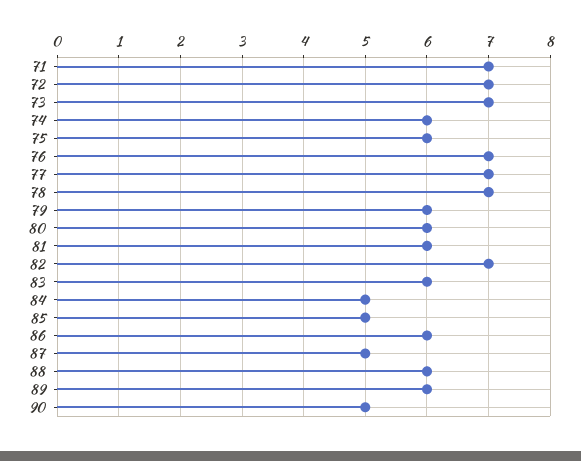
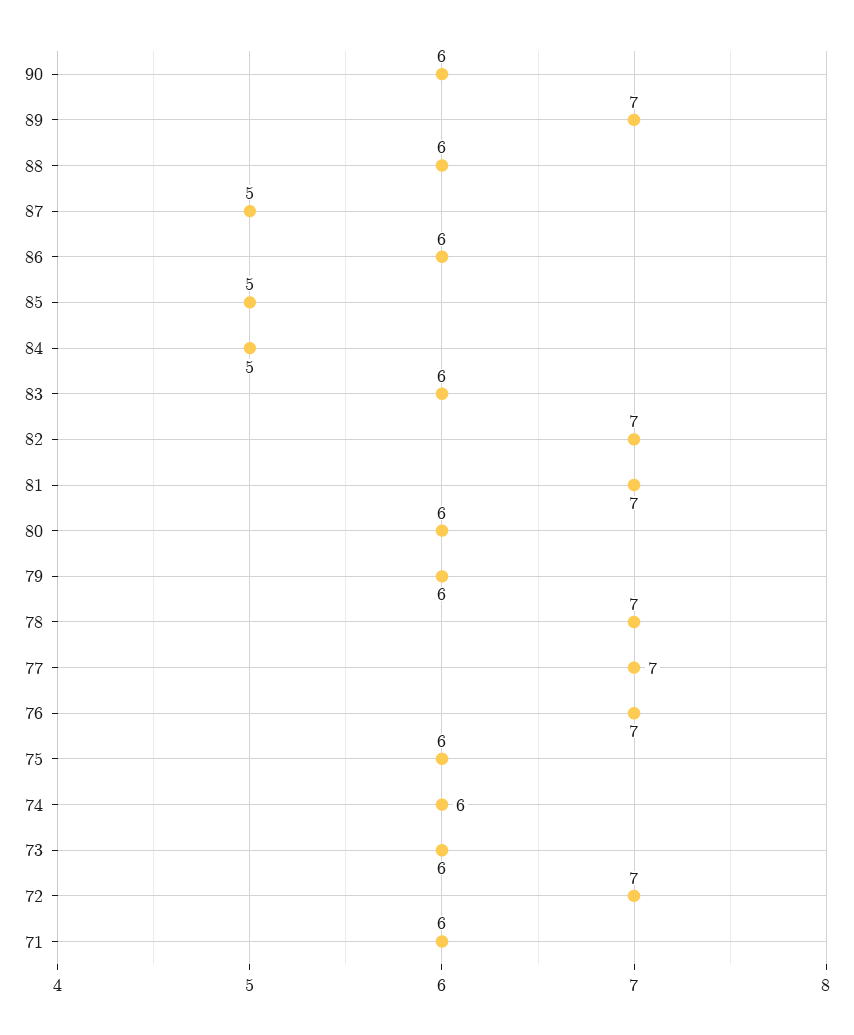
  {
-   "71": 7,
+   "71": 6,
    "72": 7,
-   "73": 7,
+   "73": 6,
    "74": 6,
    "75": 6,
    "76": 7,
    "77": 7,
    "78": 7,
    "79": 6,
    "80": 6,
-   "81": 6,
+   "81": 7,
    "82": 7,
    "83": 6,
    "84": 5,
    "85": 5,
    "86": 6,
    "87": 5,
    "88": 6,
-   "89": 6,
+   "89": 7,
-   "90": 5
+   "90": 6
  }

